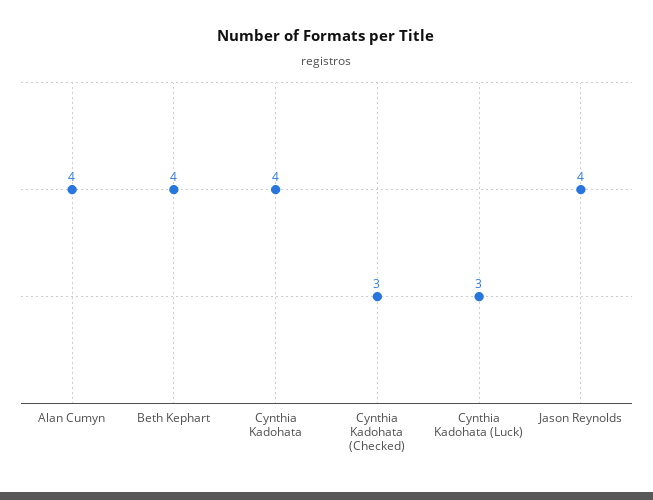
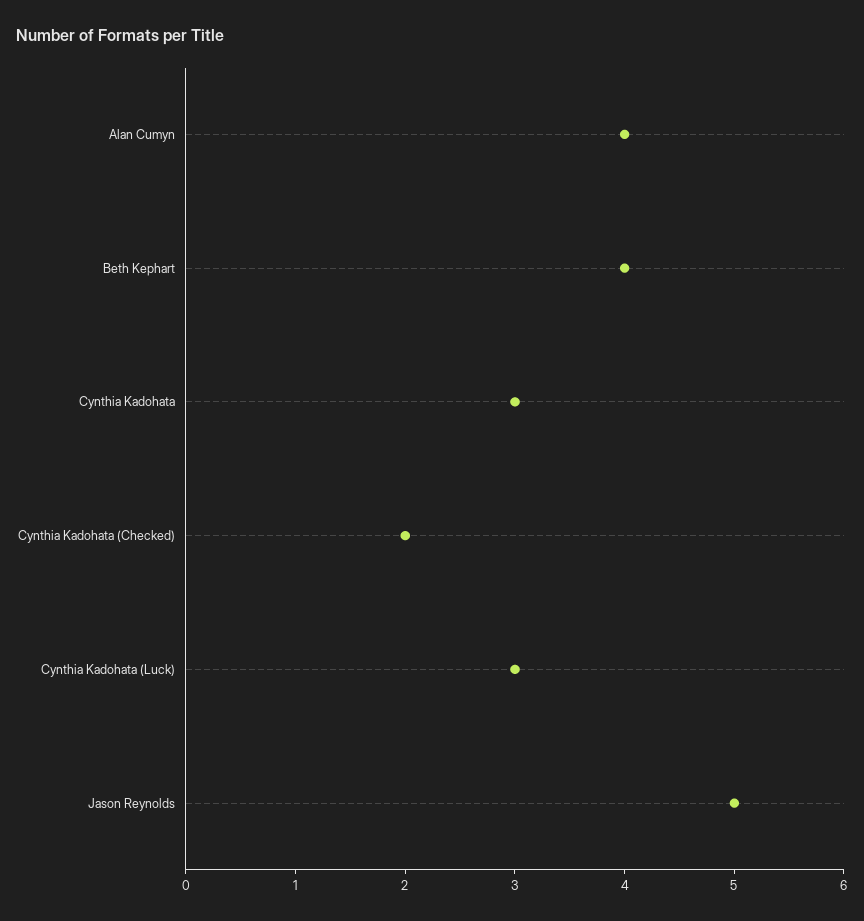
  {
    "Alan Cumyn": 4,
    "Beth Kephart": 4,
-   "Cynthia Kadohata": 4,
+   "Cynthia Kadohata": 3,
-   "Cynthia Kadohata (Checked)": 3,
+   "Cynthia Kadohata (Checked)": 2,
    "Cynthia Kadohata (Luck)": 3,
-   "Jason Reynolds": 4
+   "Jason Reynolds": 5
  }

